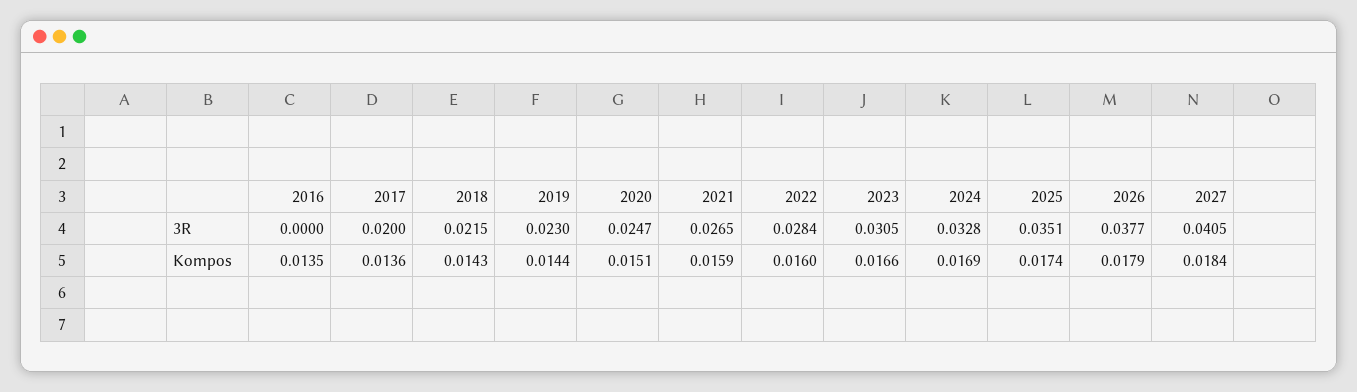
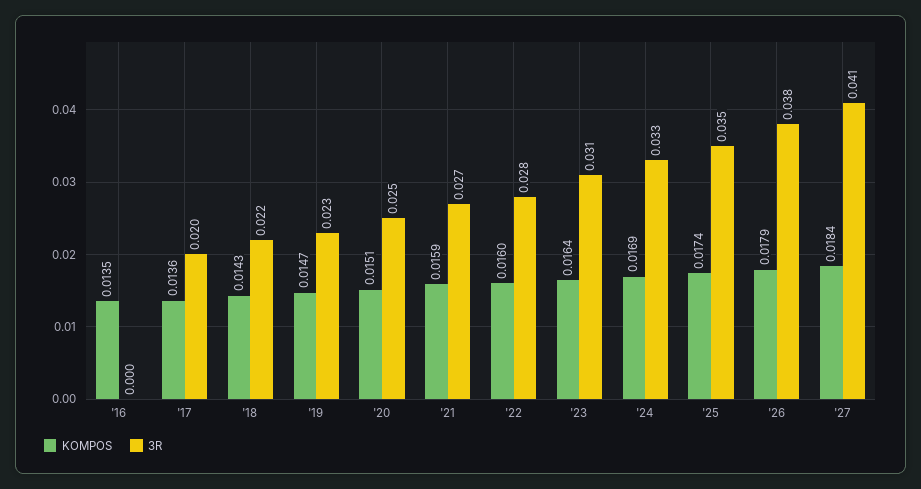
  {
    "3R": {
      "2016": 0,
      "2017": 0.02,
      "2018": 0.0215,
      "2019": 0.023,
      "2020": 0.0247,
      "2021": 0.0265,
      "2022": 0.0284,
      "2023": 0.0305,
      "2024": 0.0328,
      "2025": 0.0351,
      "2026": 0.0377,
      "2027": 0.0405
    },
    "Kompos": {
      "2016": 0.0135,
      "2017": 0.0136,
      "2018": 0.0143,
-     "2019": 0.0144,
+     "2019": 0.0147,
      "2020": 0.0151,
      "2021": 0.0159,
      "2022": 0.016,
-     "2023": 0.0166,
+     "2023": 0.0164,
      "2024": 0.0169,
      "2025": 0.0174,
      "2026": 0.0179,
      "2027": 0.0184
    }
  }

